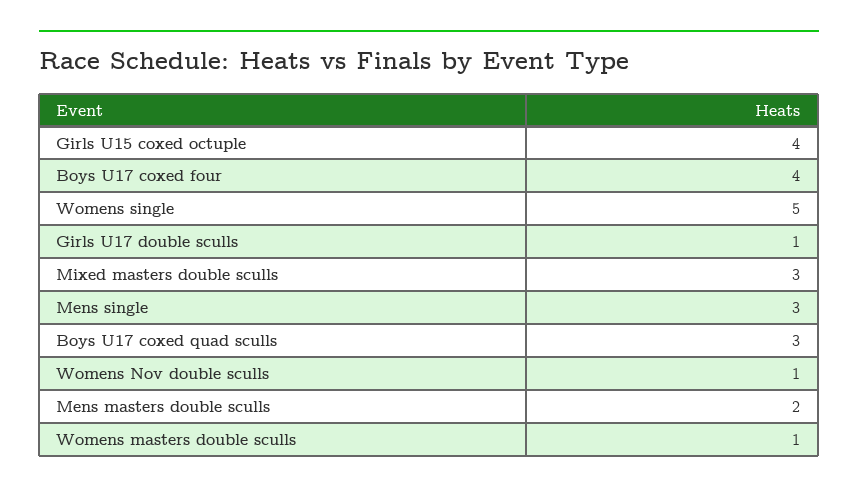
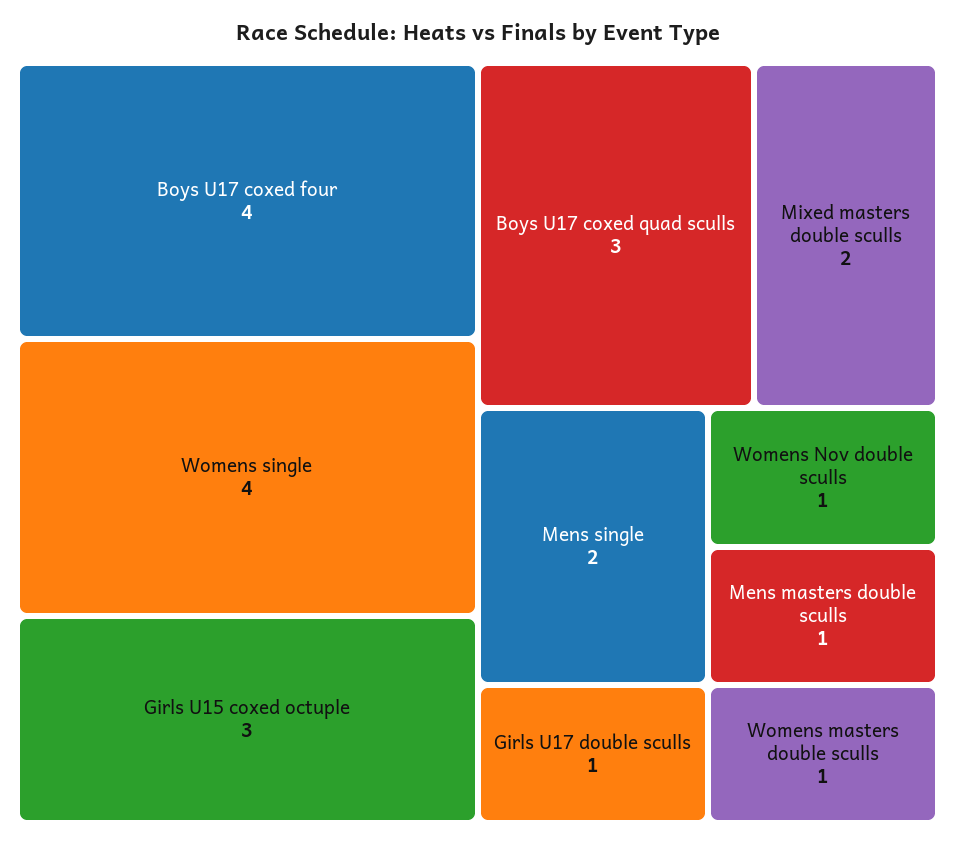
  {
-   "Girls U15 coxed octuple": 4,
+   "Girls U15 coxed octuple": 3,
    "Boys U17 coxed four": 4,
-   "Womens single": 5,
+   "Womens single": 4,
    "Girls U17 double sculls": 1,
-   "Mixed masters double sculls": 3,
+   "Mixed masters double sculls": 2,
-   "Mens single": 3,
+   "Mens single": 2,
    "Boys U17 coxed quad sculls": 3,
    "Womens Nov double sculls": 1,
-   "Mens masters double sculls": 2,
+   "Mens masters double sculls": 1,
    "Womens masters double sculls": 1
  }

